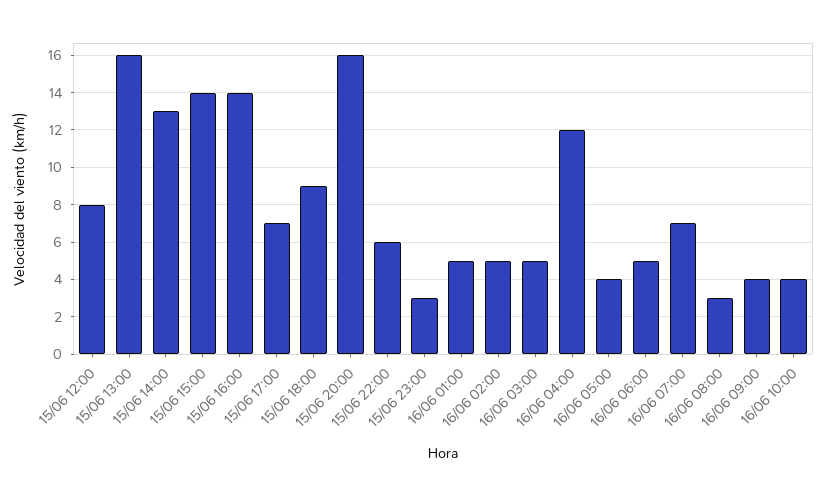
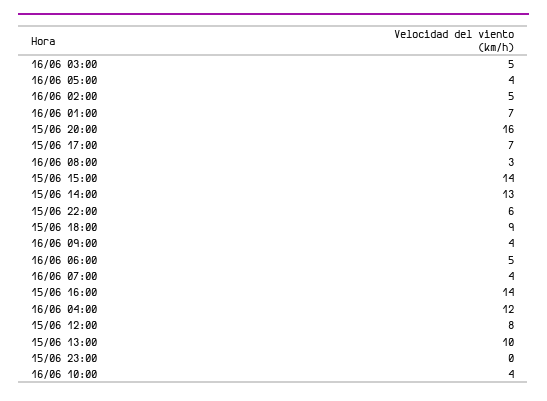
  {
    "15/06 12:00": 8,
-   "15/06 13:00": 16,
+   "15/06 13:00": 10,
    "15/06 14:00": 13,
    "15/06 15:00": 14,
    "15/06 16:00": 14,
    "15/06 17:00": 7,
    "15/06 18:00": 9,
    "15/06 20:00": 16,
    "15/06 22:00": 6,
-   "15/06 23:00": 3,
+   "15/06 23:00": 0,
-   "16/06 01:00": 5,
+   "16/06 01:00": 7,
    "16/06 02:00": 5,
    "16/06 03:00": 5,
    "16/06 04:00": 12,
    "16/06 05:00": 4,
    "16/06 06:00": 5,
-   "16/06 07:00": 7,
+   "16/06 07:00": 4,
    "16/06 08:00": 3,
    "16/06 09:00": 4,
    "16/06 10:00": 4
  }

